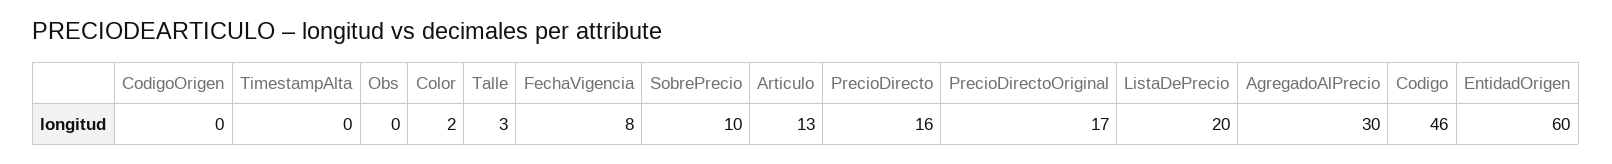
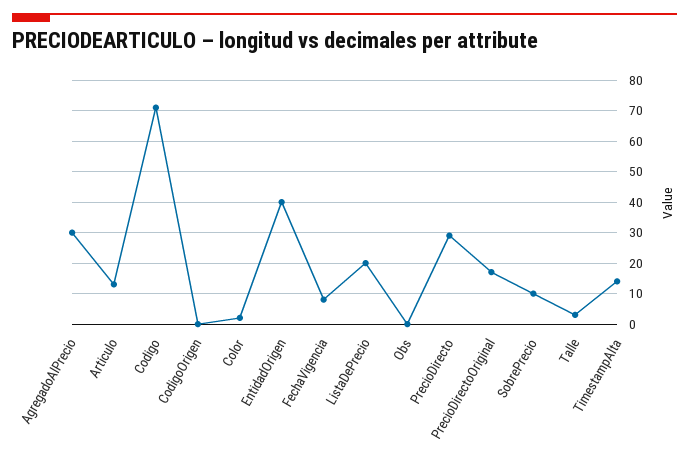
  {
    "CodigoOrigen": 0,
-   "TimestampAlta": 0,
+   "TimestampAlta": 15,
    "Obs": 0,
    "Color": 2,
    "Talle": 3,
    "FechaVigencia": 8,
    "SobrePrecio": 10,
    "Articulo": 13,
-   "PrecioDirecto": 16,
+   "PrecioDirecto": 30,
    "PrecioDirectoOriginal": 17,
    "ListaDePrecio": 20,
    "AgregadoAlPrecio": 30,
-   "Codigo": 46,
+   "Codigo": 70,
-   "EntidadOrigen": 60
+   "EntidadOrigen": 40
  }

